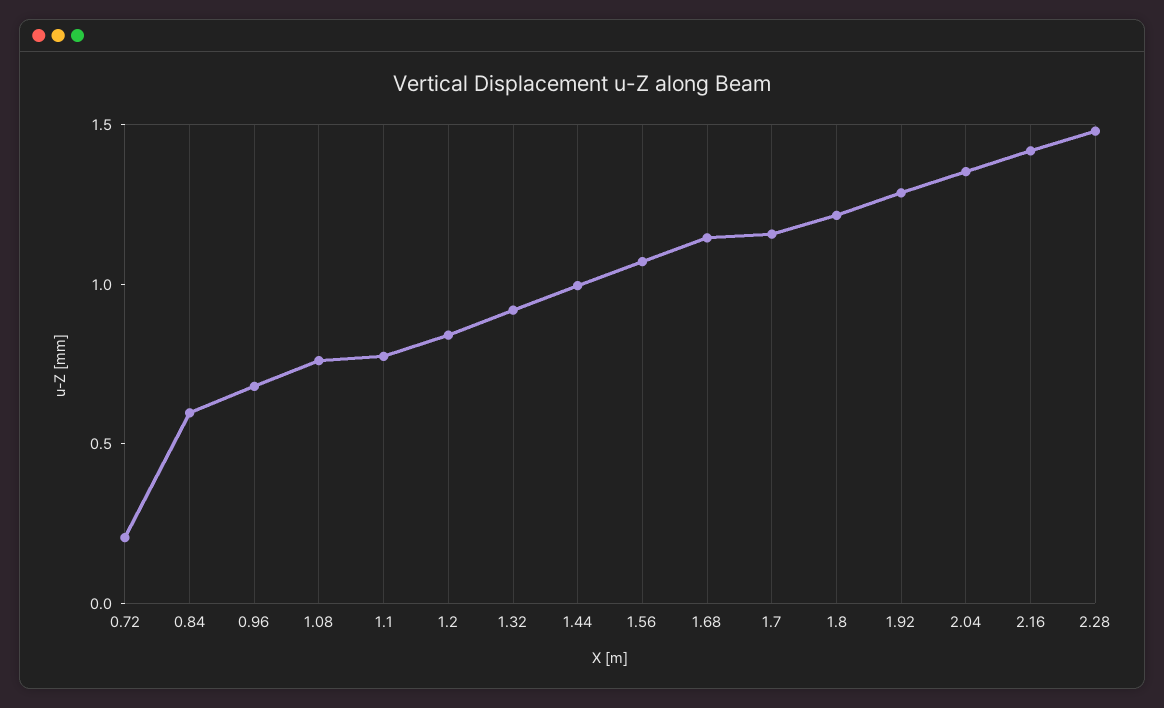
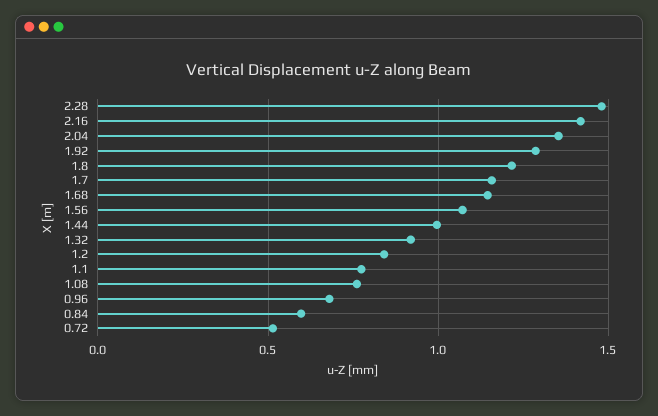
  {
-   "0.72": 0.2,
+   "0.72": 0.5,
    "0.84": 0.6,
    "0.96": 0.7,
    "1.08": 0.75,
    "1.1": 0.75,
    "1.2": 0.85,
    "1.32": 0.9,
    "1.44": 1,
    "1.56": 1.05,
    "1.68": 1.15,
    "1.7": 1.15,
    "1.8": 1.2,
    "1.92": 1.3,
    "2.04": 1.35,
    "2.16": 1.4,
    "2.28": 1.5
  }

